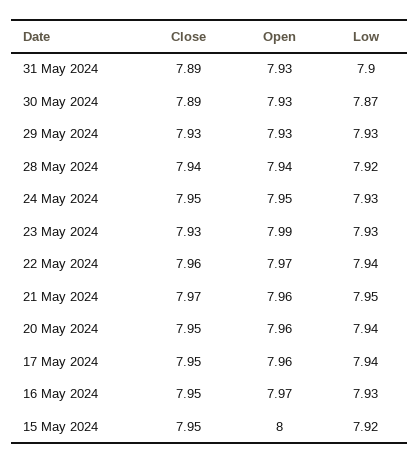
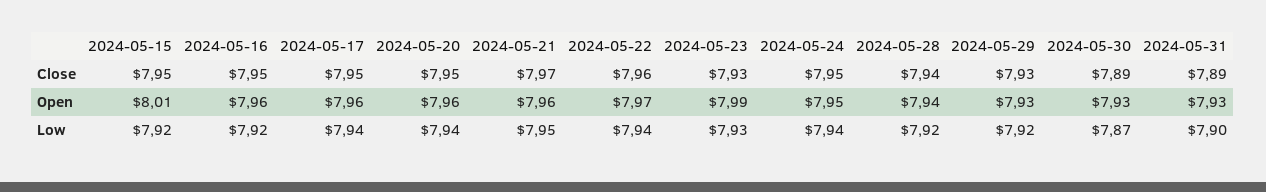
  {
    "Close": {
      "31 May 2024": 7.89,
      "30 May 2024": 7.89,
      "29 May 2024": 7.93,
      "28 May 2024": 7.94,
      "24 May 2024": 7.95,
      "23 May 2024": 7.93,
      "22 May 2024": 7.96,
      "21 May 2024": 7.97,
      "20 May 2024": 7.95,
      "17 May 2024": 7.95,
      "16 May 2024": 7.95,
      "15 May 2024": 7.95
    },
    "Open": {
      "31 May 2024": 7.93,
      "30 May 2024": 7.93,
      "29 May 2024": 7.93,
      "28 May 2024": 7.94,
      "24 May 2024": 7.95,
      "23 May 2024": 7.99,
      "22 May 2024": 7.97,
      "21 May 2024": 7.96,
      "20 May 2024": 7.96,
      "17 May 2024": 7.96,
-     "16 May 2024": 7.97,
+     "16 May 2024": 7.96,
-     "15 May 2024": 8
+     "15 May 2024": 8.01
    },
    "Low": {
      "31 May 2024": 7.9,
      "30 May 2024": 7.87,
-     "29 May 2024": 7.93,
+     "29 May 2024": 7.92,
      "28 May 2024": 7.92,
-     "24 May 2024": 7.93,
+     "24 May 2024": 7.94,
      "23 May 2024": 7.93,
      "22 May 2024": 7.94,
      "21 May 2024": 7.95,
      "20 May 2024": 7.94,
      "17 May 2024": 7.94,
-     "16 May 2024": 7.93,
+     "16 May 2024": 7.92,
      "15 May 2024": 7.92
    }
  }

